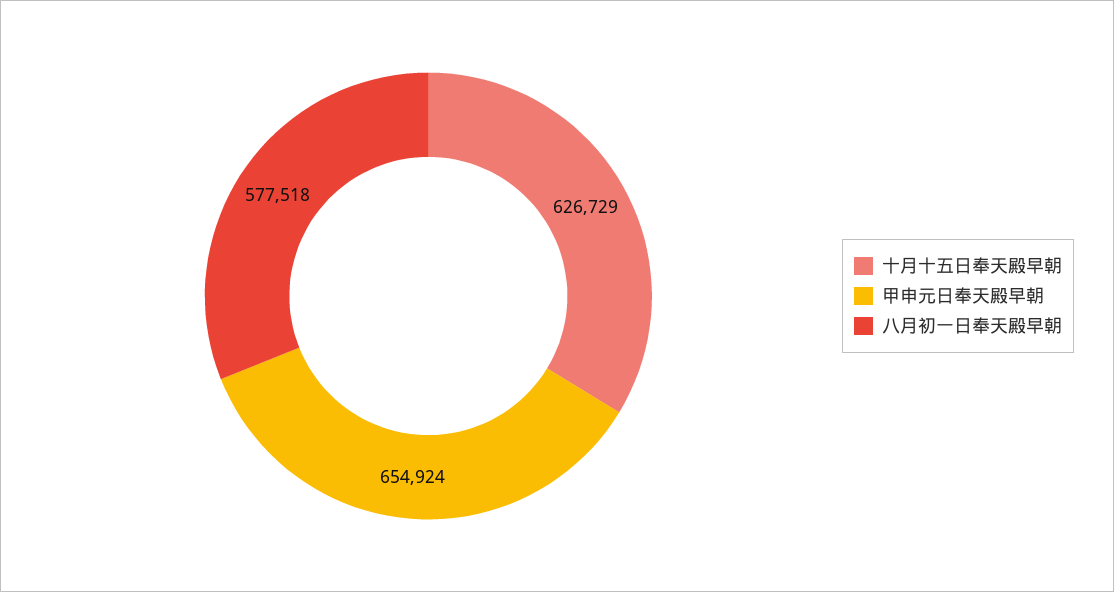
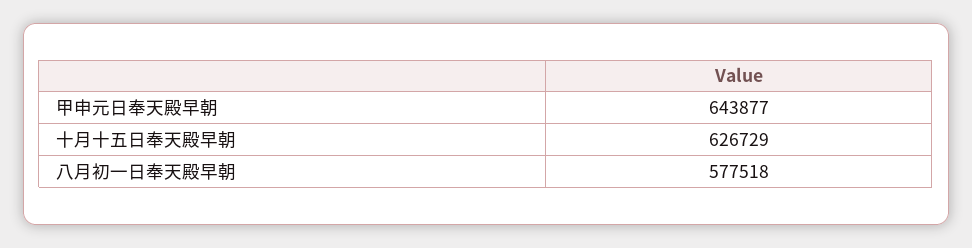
  {
    "十月十五日奉天殿早朝": 626729,
-   "甲申元日奉天殿早朝": 654924,
+   "甲申元日奉天殿早朝": 643877,
    "八月初一日奉天殿早朝": 577518
  }

